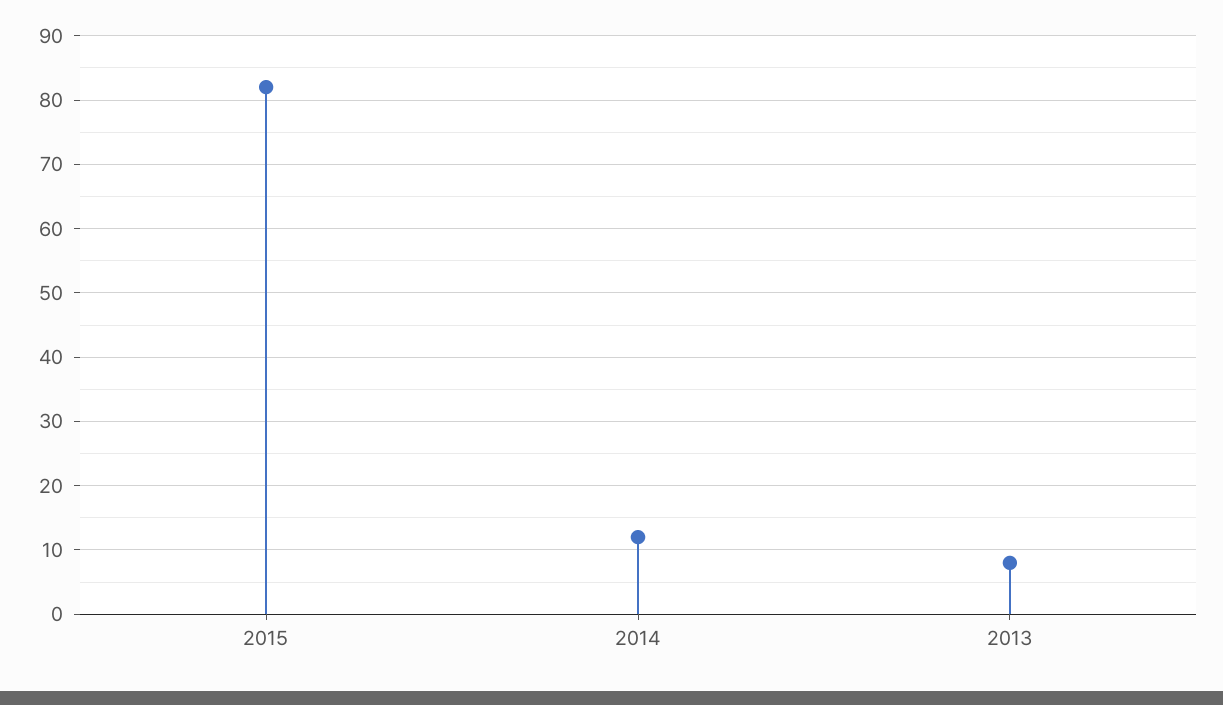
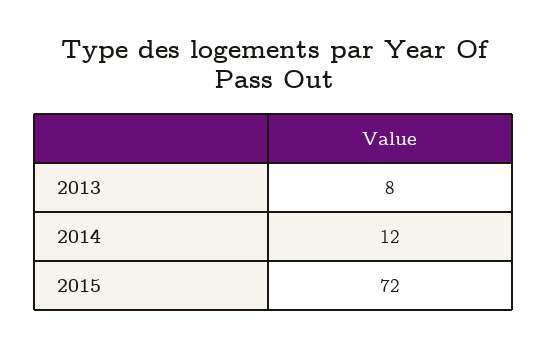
  {
-   "2015": 82,
+   "2015": 72,
    "2014": 12,
    "2013": 8
  }

